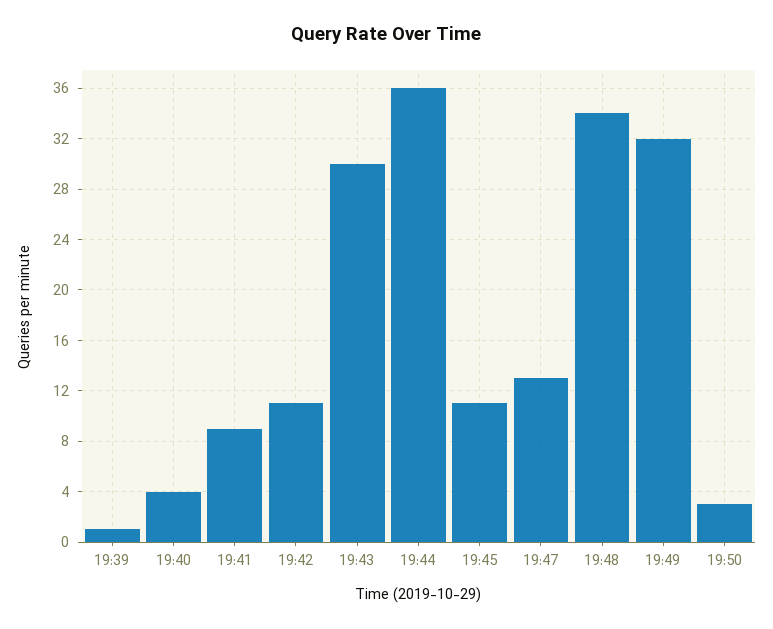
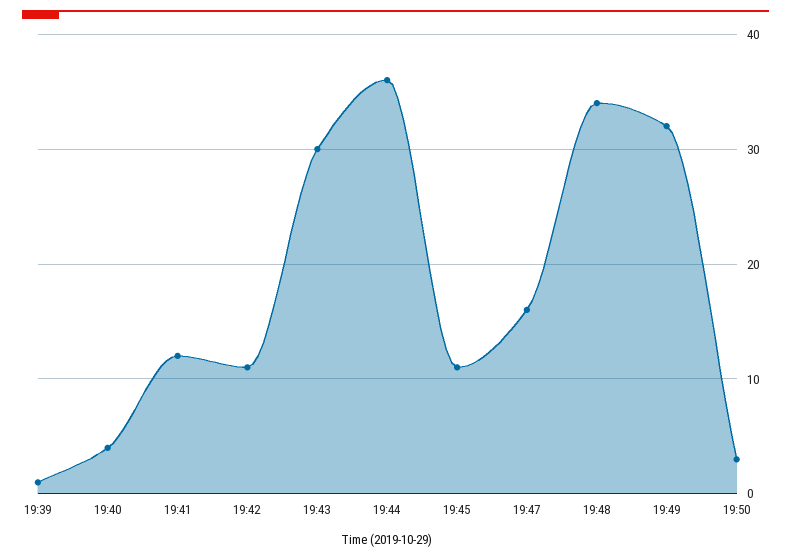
  {
    "19:39": 1,
    "19:40": 4,
-   "19:41": 9,
+   "19:41": 12,
    "19:42": 11,
    "19:43": 30,
    "19:44": 36,
    "19:45": 11,
-   "19:47": 13,
+   "19:47": 16,
    "19:48": 34,
    "19:49": 32,
    "19:50": 3
  }

